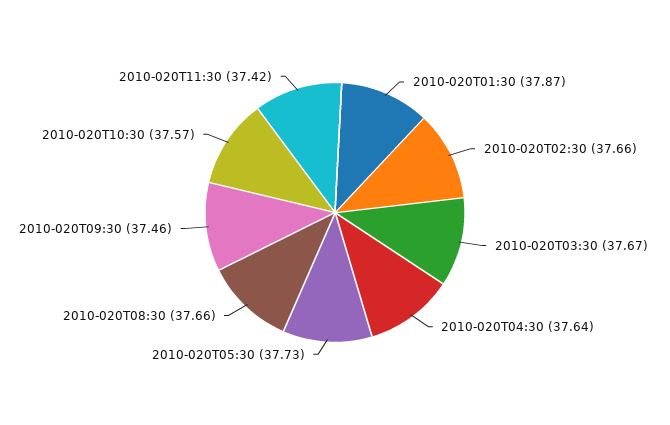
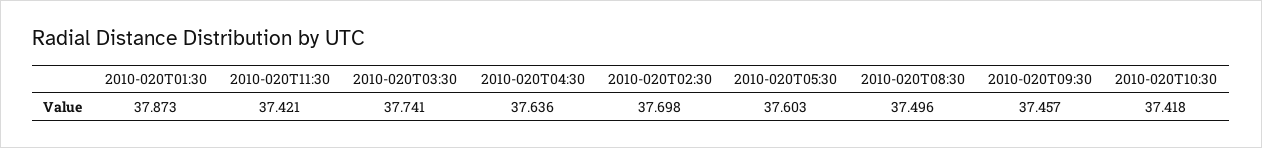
  {
    "2010-020T01:30": 37.873,
-   "2010-020T02:30": 37.66,
+   "2010-020T02:30": 37.698,
-   "2010-020T03:30": 37.67,
+   "2010-020T03:30": 37.741,
    "2010-020T04:30": 37.636,
-   "2010-020T05:30": 37.73,
+   "2010-020T05:30": 37.603,
-   "2010-020T08:30": 37.66,
+   "2010-020T08:30": 37.496,
    "2010-020T09:30": 37.457,
-   "2010-020T10:30": 37.57,
+   "2010-020T10:30": 37.418,
    "2010-020T11:30": 37.421
  }

